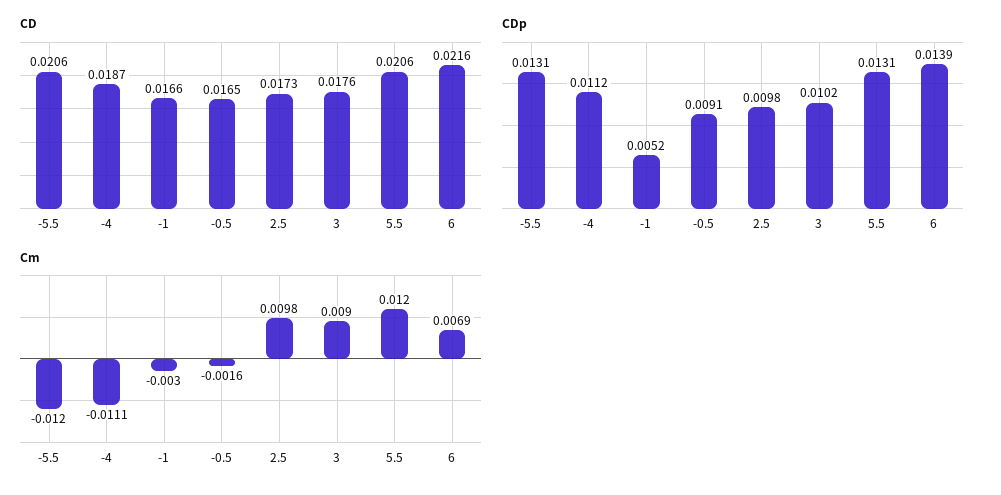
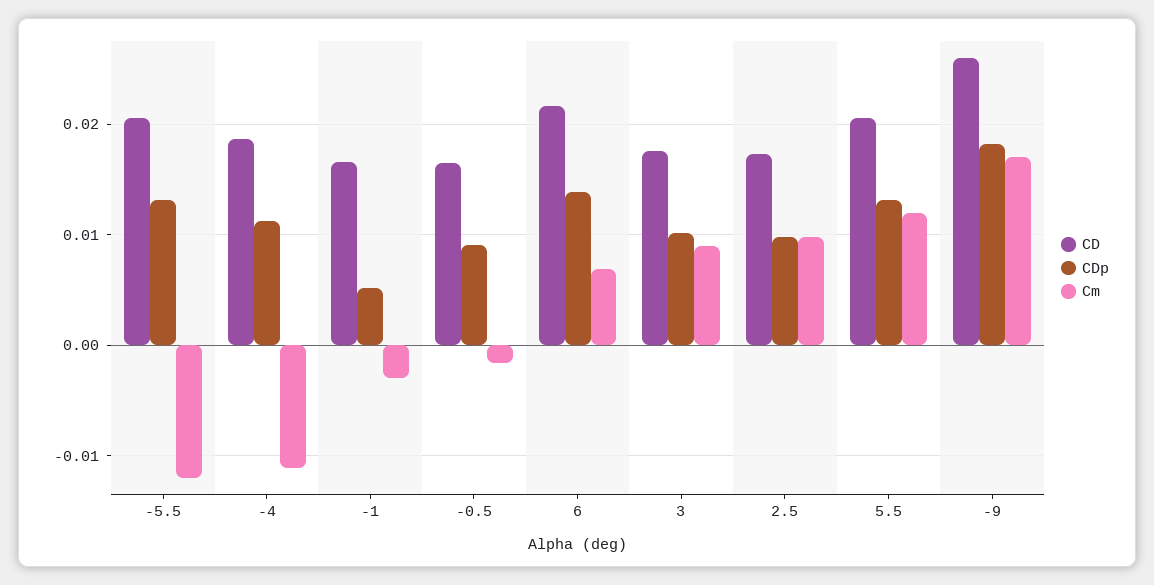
  {
    "CD": {
      "-5.5": 0.0206,
      "-4": 0.0187,
      "-1": 0.0166,
      "-0.5": 0.0165,
      "2.5": 0.0173,
      "3": 0.0176,
      "5.5": 0.0206,
-     "6": 0.0216
+     "6": 0.0216,
+     "-9": 0.026
    },
    "CDp": {
      "-5.5": 0.0131,
      "-4": 0.0112,
      "-1": 0.0052,
      "-0.5": 0.0091,
      "2.5": 0.0098,
      "3": 0.0102,
      "5.5": 0.0131,
-     "6": 0.0139
+     "6": 0.0139,
+     "-9": 0.018
    },
    "Cm": {
      "-5.5": -0.012,
      "-4": -0.0111,
      "-1": -0.003,
      "-0.5": -0.0016,
      "2.5": 0.0098,
      "3": 0.009,
      "5.5": 0.012,
-     "6": 0.0069
+     "6": 0.0069,
+     "-9": 0.017
    }
  }

